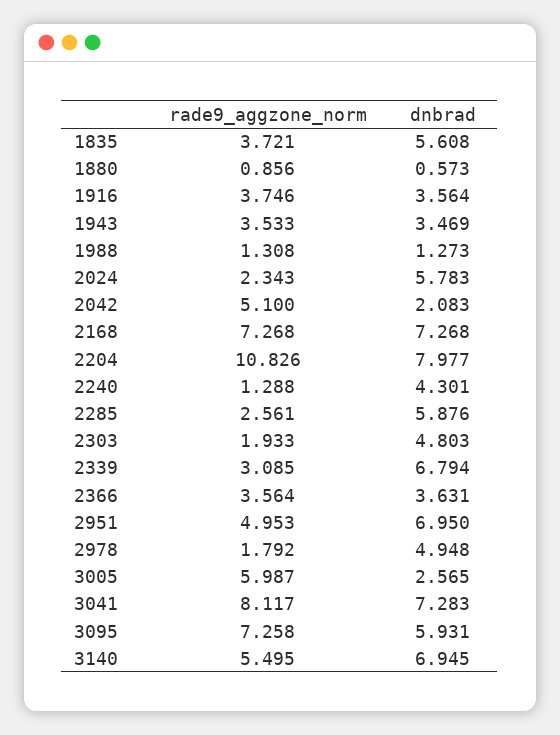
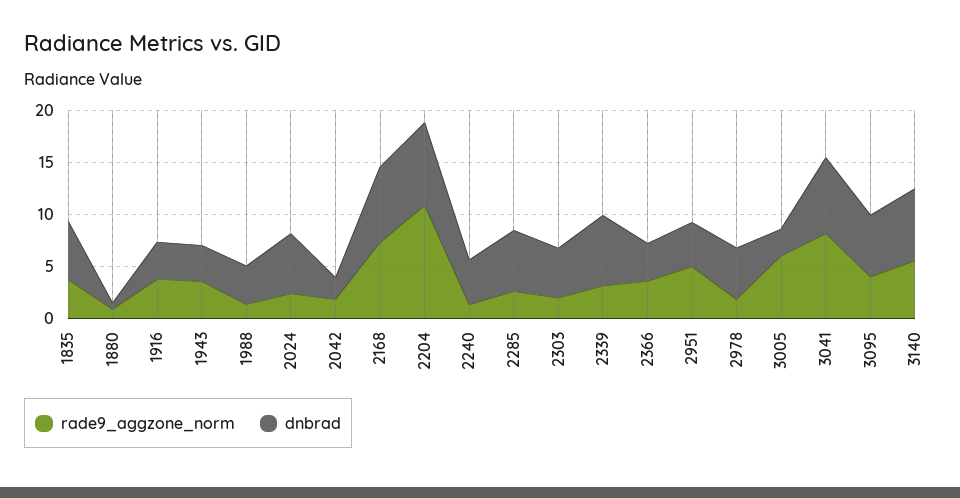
  {
    "rade9_aggzone_norm": {
      "1835": 3.721,
      "1880": 0.856,
      "1916": 3.746,
      "1943": 3.533,
      "1988": 1.308,
      "2024": 2.343,
-     "2042": 5.1,
+     "2042": 2,
      "2168": 7.268,
      "2204": 10.826,
      "2240": 1.288,
      "2285": 2.561,
      "2303": 1.933,
      "2339": 3.085,
      "2366": 3.564,
      "2951": 4.953,
      "2978": 1.792,
      "3005": 5.987,
      "3041": 8.117,
-     "3095": 7.258,
+     "3095": 4,
      "3140": 5.495
    },
    "dnbrad": {
      "1835": 5.608,
      "1880": 0.573,
      "1916": 3.564,
      "1943": 3.469,
-     "1988": 1.273,
+     "1988": 4,
      "2024": 5.783,
      "2042": 2.083,
      "2168": 7.268,
      "2204": 7.977,
      "2240": 4.301,
      "2285": 5.876,
      "2303": 4.803,
      "2339": 6.794,
      "2366": 3.631,
-     "2951": 6.95,
+     "2951": 4,
      "2978": 4.948,
      "3005": 2.565,
      "3041": 7.283,
      "3095": 5.931,
      "3140": 6.945
    }
  }

